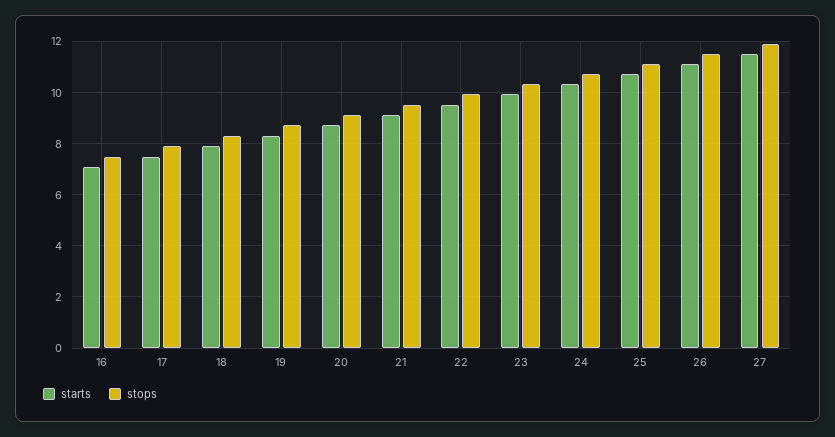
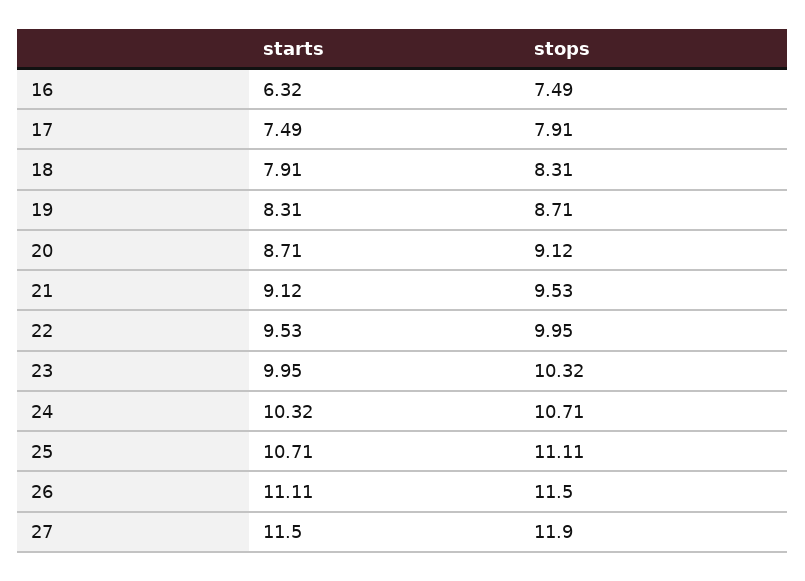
  {
    "starts": {
-     "16": 7,
+     "16": 6.32,
      "17": 7.49,
      "18": 7.91,
      "19": 8.31,
      "20": 8.71,
      "21": 9.12,
      "22": 9.53,
      "23": 9.95,
      "24": 10.32,
      "25": 10.71,
      "26": 11.11,
      "27": 11.5
    },
    "stops": {
      "16": 7.49,
      "17": 7.91,
      "18": 8.31,
      "19": 8.71,
      "20": 9.12,
      "21": 9.53,
      "22": 9.95,
      "23": 10.32,
      "24": 10.71,
      "25": 11.11,
      "26": 11.5,
      "27": 11.9
    }
  }

